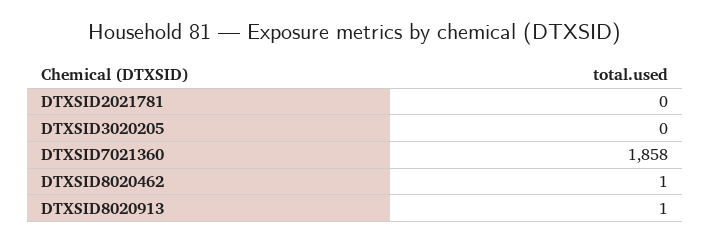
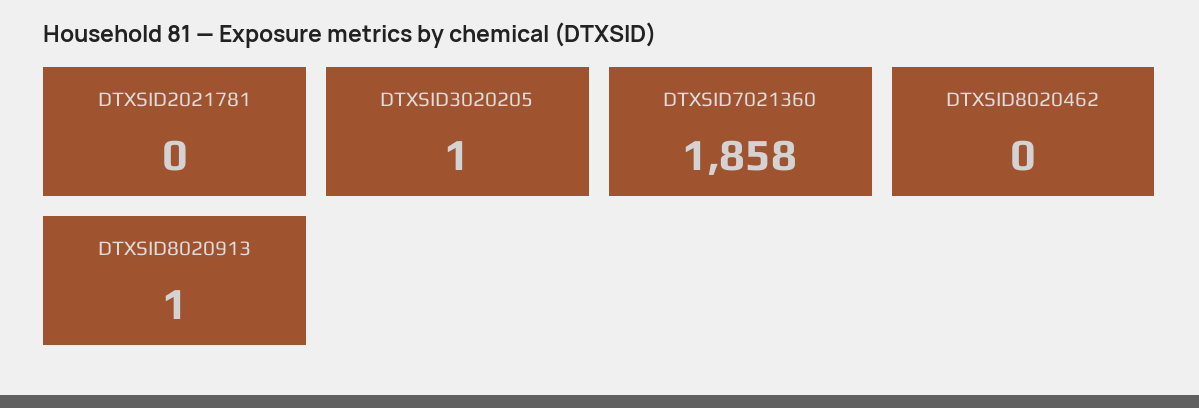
  {
    "DTXSID2021781": 0,
-   "DTXSID3020205": 0,
+   "DTXSID3020205": 1,
    "DTXSID7021360": 1858,
-   "DTXSID8020462": 1,
+   "DTXSID8020462": 0,
    "DTXSID8020913": 1
  }

